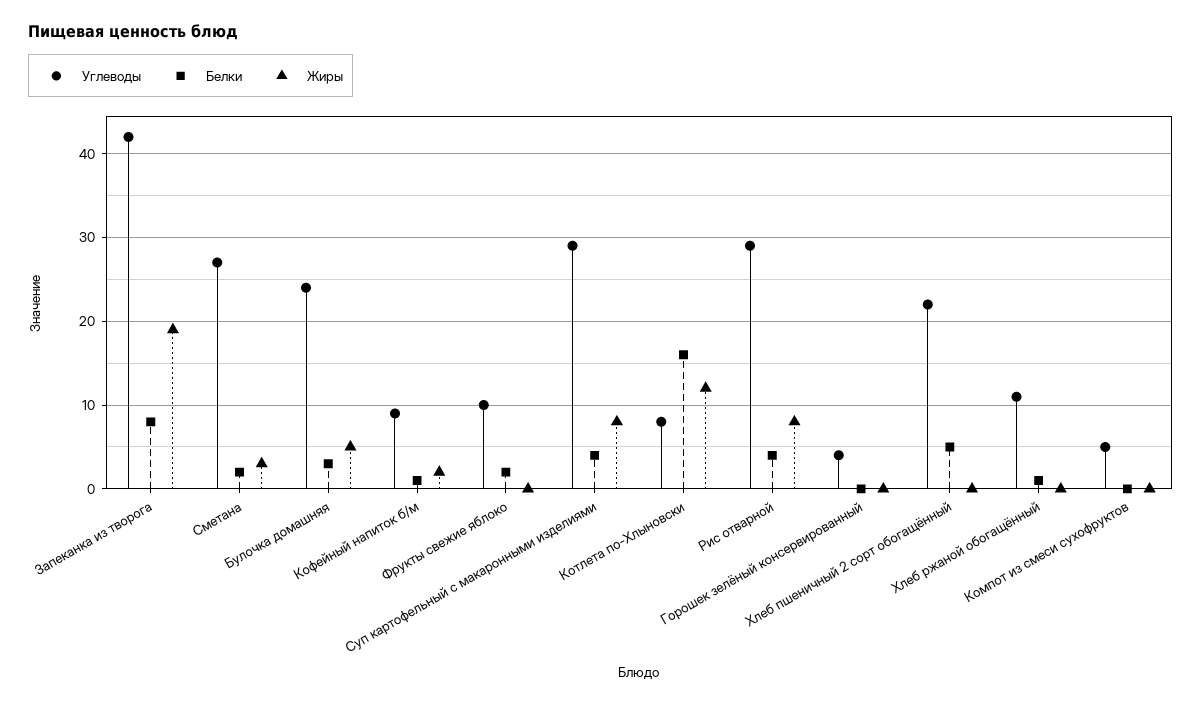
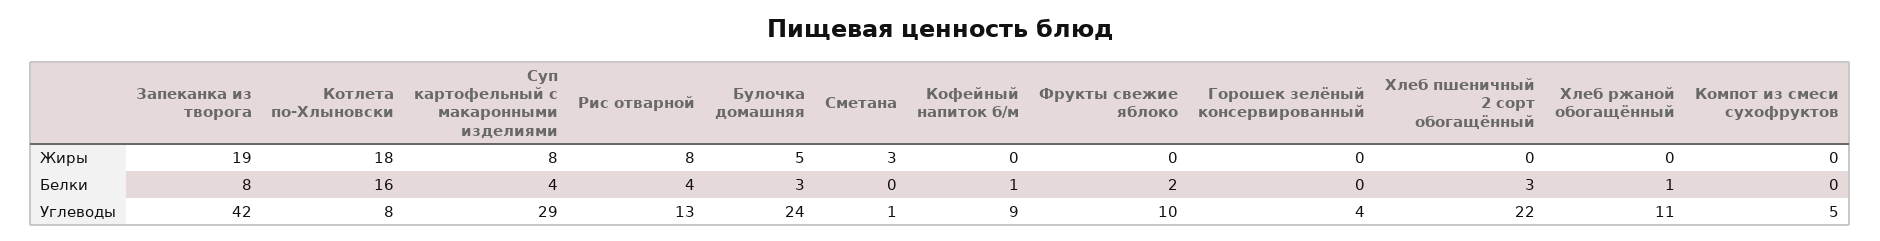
  {
    "Углеводы": {
      "Запеканка из творога": 42,
-     "Сметана": 27,
+     "Сметана": 1,
      "Булочка домашняя": 24,
      "Кофейный напиток б/м": 9,
      "Фрукты свежие яблоко": 10,
      "Суп картофельный с макаронными изделиями": 29,
      "Котлета по-Хлыновски": 8,
-     "Рис отварной": 29,
+     "Рис отварной": 13,
      "Горошек зелёный консервированный": 4,
      "Хлеб пшеничный 2 сорт обогащённый": 22,
      "Хлеб ржаной обогащённый": 11,
      "Компот из смеси сухофруктов": 5
    },
    "Белки": {
      "Запеканка из творога": 8,
-     "Сметана": 2,
+     "Сметана": 0,
      "Булочка домашняя": 3,
      "Кофейный напиток б/м": 1,
      "Фрукты свежие яблоко": 2,
      "Суп картофельный с макаронными изделиями": 4,
      "Котлета по-Хлыновски": 16,
      "Рис отварной": 4,
      "Горошек зелёный консервированный": 0,
-     "Хлеб пшеничный 2 сорт обогащённый": 5,
+     "Хлеб пшеничный 2 сорт обогащённый": 3,
      "Хлеб ржаной обогащённый": 1,
      "Компот из смеси сухофруктов": 0
    },
    "Жиры": {
      "Запеканка из творога": 19,
      "Сметана": 3,
      "Булочка домашняя": 5,
-     "Кофейный напиток б/м": 2,
+     "Кофейный напиток б/м": 0,
      "Фрукты свежие яблоко": 0,
      "Суп картофельный с макаронными изделиями": 8,
-     "Котлета по-Хлыновски": 12,
+     "Котлета по-Хлыновски": 18,
      "Рис отварной": 8,
      "Горошек зелёный консервированный": 0,
      "Хлеб пшеничный 2 сорт обогащённый": 0,
      "Хлеб ржаной обогащённый": 0,
      "Компот из смеси сухофруктов": 0
    }
  }

